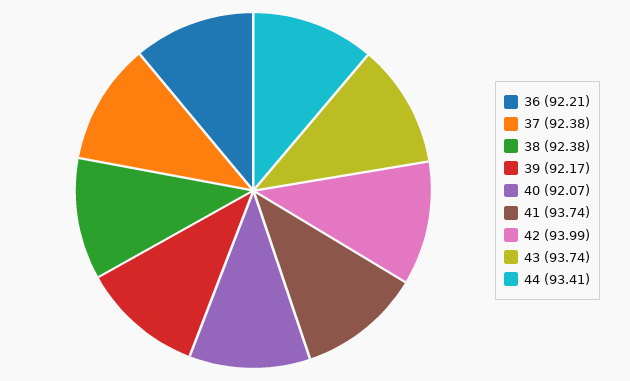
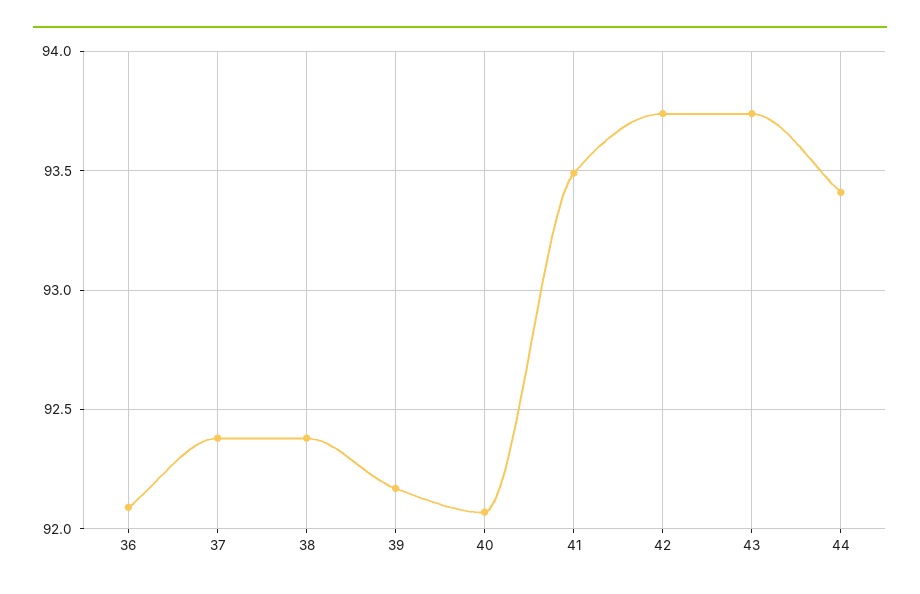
  {
-   "36": 92.21,
+   "36": 92.1,
    "37": 92.38,
    "38": 92.38,
    "39": 92.17,
    "40": 92.07,
-   "41": 93.74,
+   "41": 93.5,
-   "42": 93.99,
+   "42": 93.75,
    "43": 93.74,
    "44": 93.41
  }

